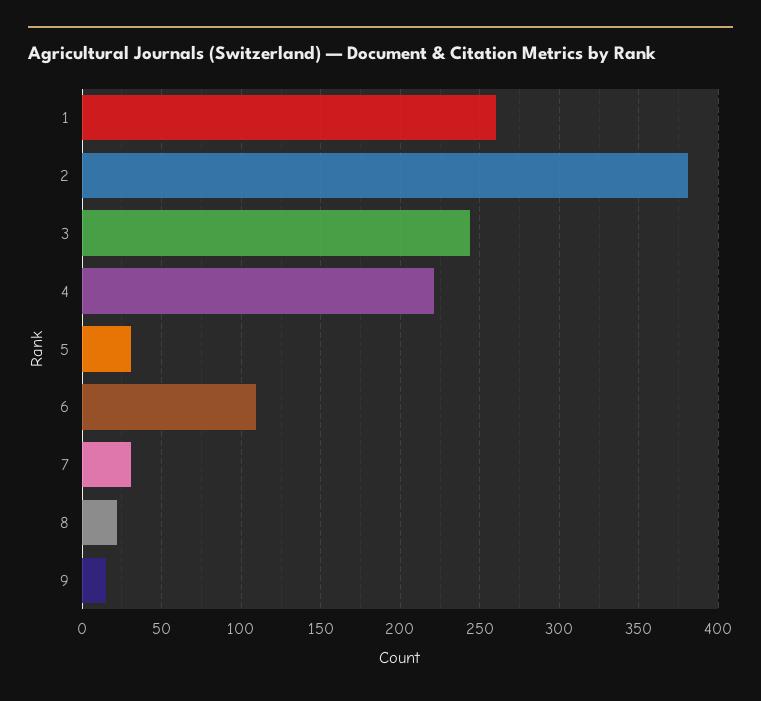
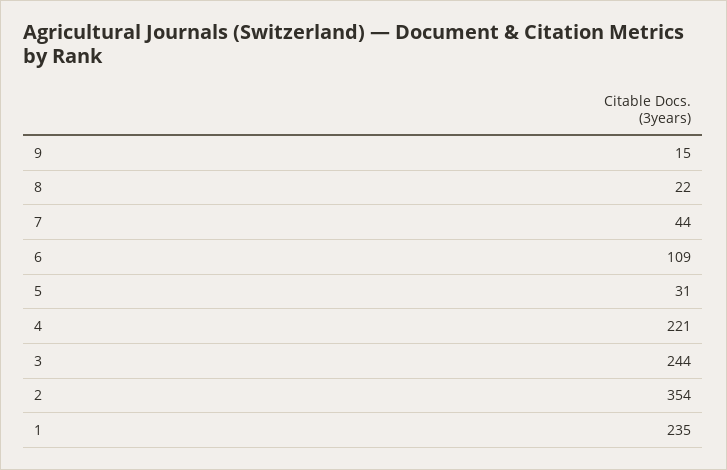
  {
-   "1": 260,
+   "1": 235,
-   "2": 380,
+   "2": 354,
    "3": 244,
    "4": 221,
    "5": 31,
    "6": 109,
-   "7": 30,
+   "7": 44,
    "8": 22,
    "9": 15
  }

